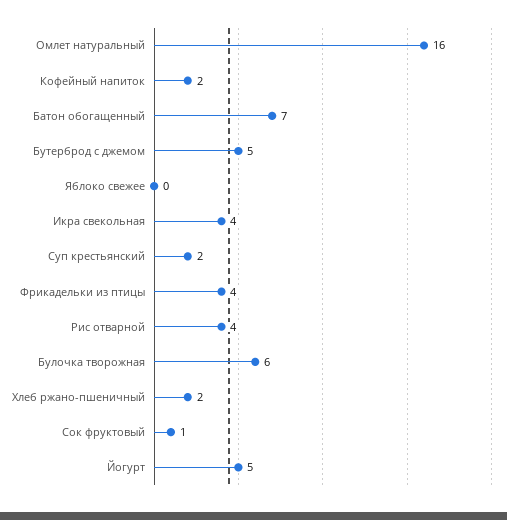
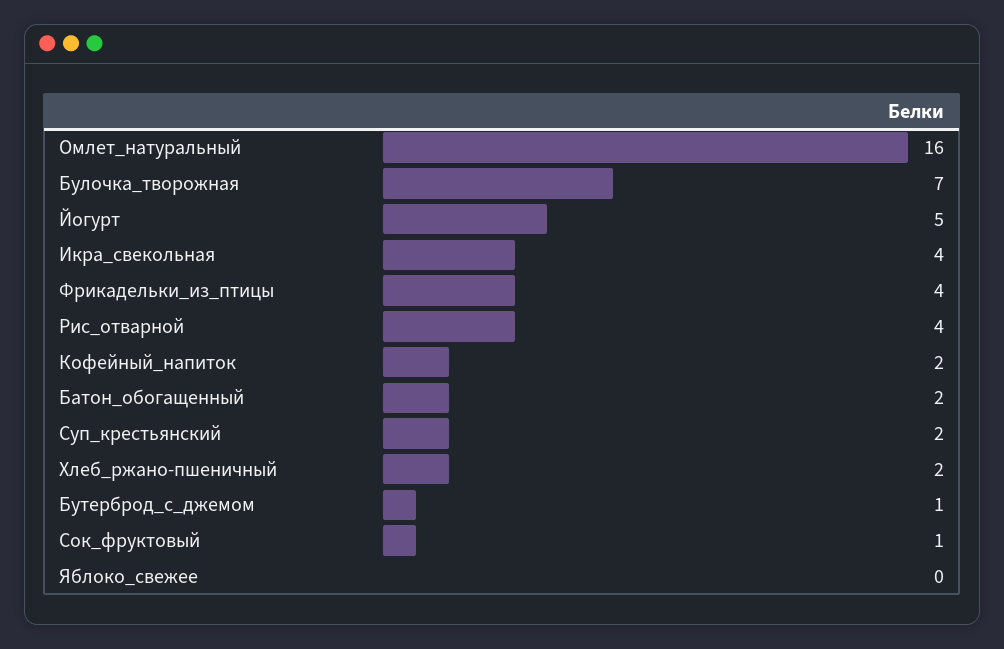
  {
    "Омлет натуральный": 16,
    "Кофейный напиток": 2,
-   "Батон обогащенный": 7,
+   "Батон обогащенный": 2,
-   "Бутерброд с джемом": 5,
+   "Бутерброд с джемом": 1,
    "Яблоко свежее": 0,
    "Икра свекольная": 4,
    "Суп крестьянский": 2,
    "Фрикадельки из птицы": 4,
    "Рис отварной": 4,
-   "Булочка творожная": 6,
+   "Булочка творожная": 7,
    "Хлеб ржано-пшеничный": 2,
    "Сок фруктовый": 1,
    "Йогурт": 5
  }

